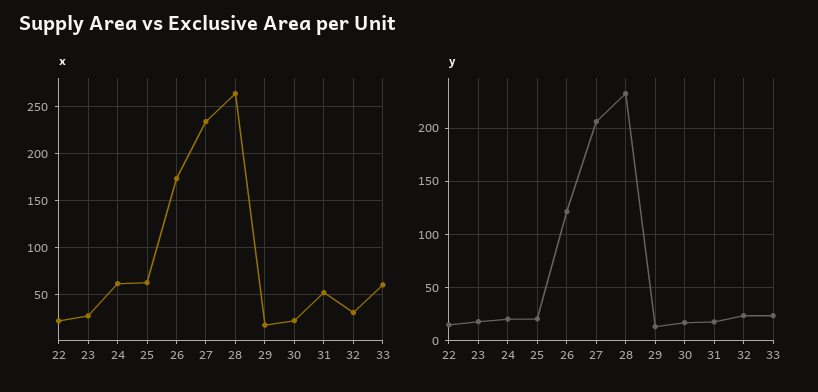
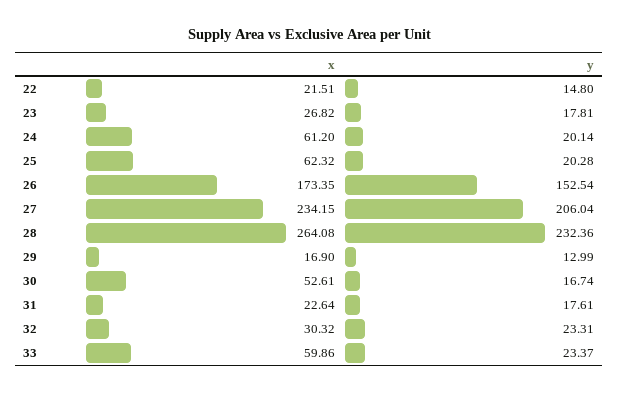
  {
    "x": {
      "22": 21.51,
      "23": 26.82,
      "24": 61.2,
      "25": 62.32,
      "26": 173.35,
      "27": 234.15,
      "28": 264.08,
      "29": 16.9,
-     "30": 20,
+     "30": 52.61,
-     "31": 50,
+     "31": 22.64,
      "32": 30.32,
      "33": 59.86
    },
    "y": {
      "22": 14.8,
      "23": 17.81,
      "24": 20.14,
      "25": 20.28,
-     "26": 120,
+     "26": 152.54,
      "27": 206.04,
      "28": 232.36,
      "29": 12.99,
      "30": 16.74,
      "31": 17.61,
      "32": 23.31,
      "33": 23.37
    }
  }

